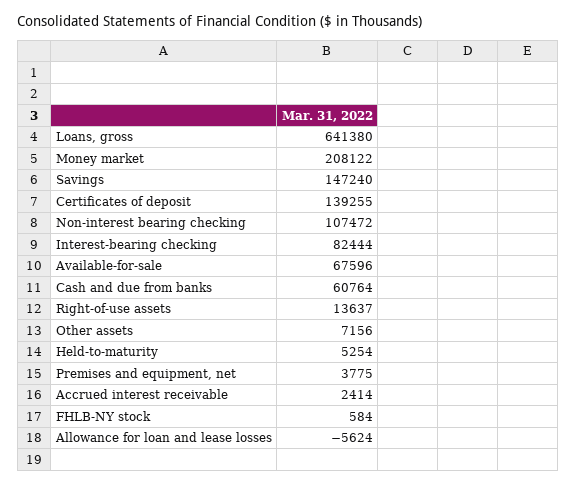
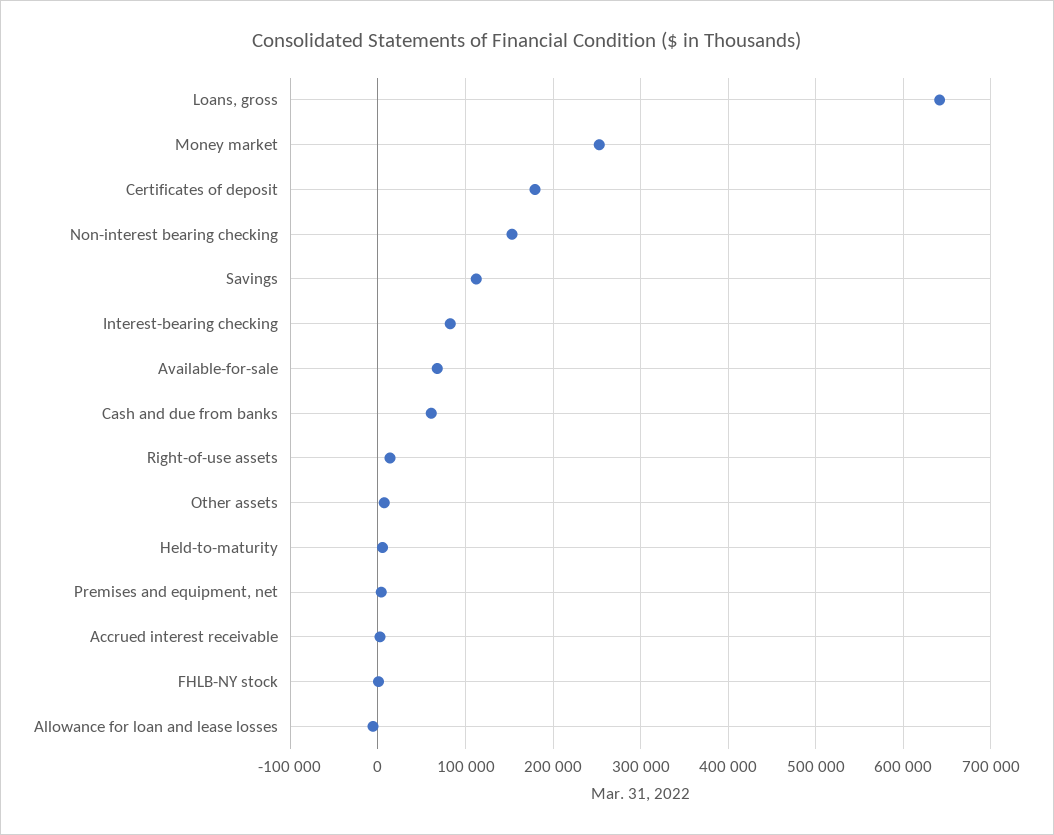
  {
    "Loans, gross": 641380,
-   "Money market": 208122,
+   "Money market": 250000,
-   "Savings": 147240,
+   "Savings": 110000,
-   "Certificates of deposit": 139255,
+   "Certificates of deposit": 180000,
-   "Non-interest bearing checking": 107472,
+   "Non-interest bearing checking": 150000,
    "Interest-bearing checking": 82444,
    "Available-for-sale": 67596,
    "Cash and due from banks": 60764,
    "Right-of-use assets": 13637,
    "Other assets": 7156,
    "Held-to-maturity": 5254,
    "Premises and equipment, net": 3775,
    "Accrued interest receivable": 2414,
    "FHLB-NY stock": 584,
    "Allowance for loan and lease losses": -5624
  }

